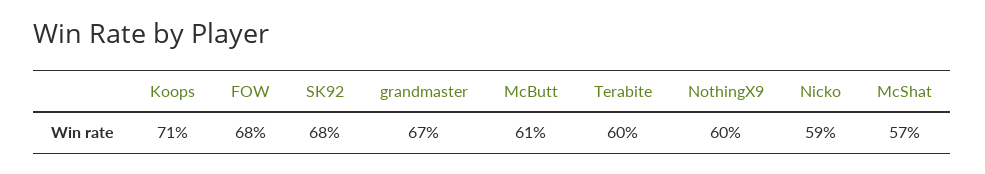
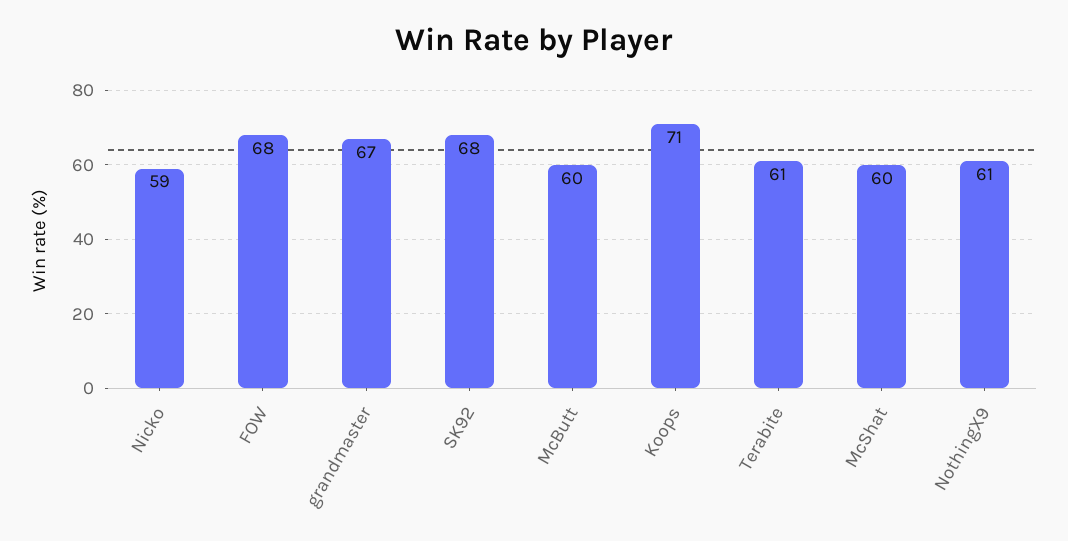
  {
    "Koops": 71,
    "FOW": 68,
    "SK92": 68,
    "grandmaster": 67,
-   "McButt": 61,
+   "McButt": 60,
-   "Terabite": 60,
+   "Terabite": 61,
-   "NothingX9": 60,
+   "NothingX9": 61,
    "Nicko": 59,
-   "McShat": 57
+   "McShat": 60
  }

